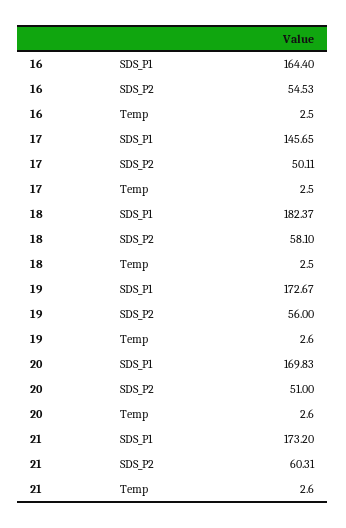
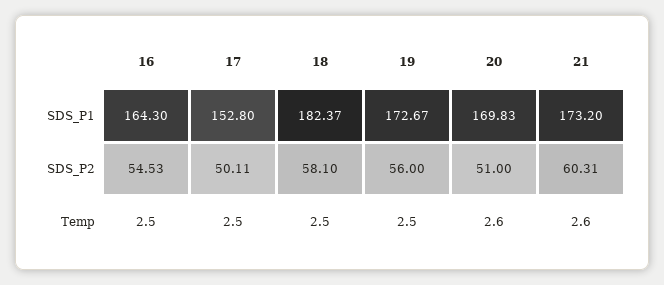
  {
    "16": {
-     "SDS_P1": 164.4,
+     "SDS_P1": 164.3,
      "SDS_P2": 54.53,
      "Temp": 2.5
    },
    "17": {
-     "SDS_P1": 145.65,
+     "SDS_P1": 152.8,
      "SDS_P2": 50.11,
      "Temp": 2.5
    },
    "18": {
      "SDS_P1": 182.37,
      "SDS_P2": 58.1,
      "Temp": 2.5
    },
    "19": {
      "SDS_P1": 172.67,
      "SDS_P2": 56,
-     "Temp": 2.6
+     "Temp": 2.5
    },
    "20": {
      "SDS_P1": 169.83,
      "SDS_P2": 51,
      "Temp": 2.6
    },
    "21": {
      "SDS_P1": 173.2,
      "SDS_P2": 60.31,
      "Temp": 2.6
    }
  }

